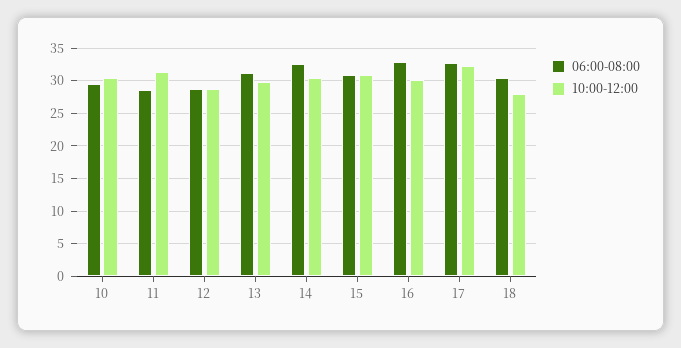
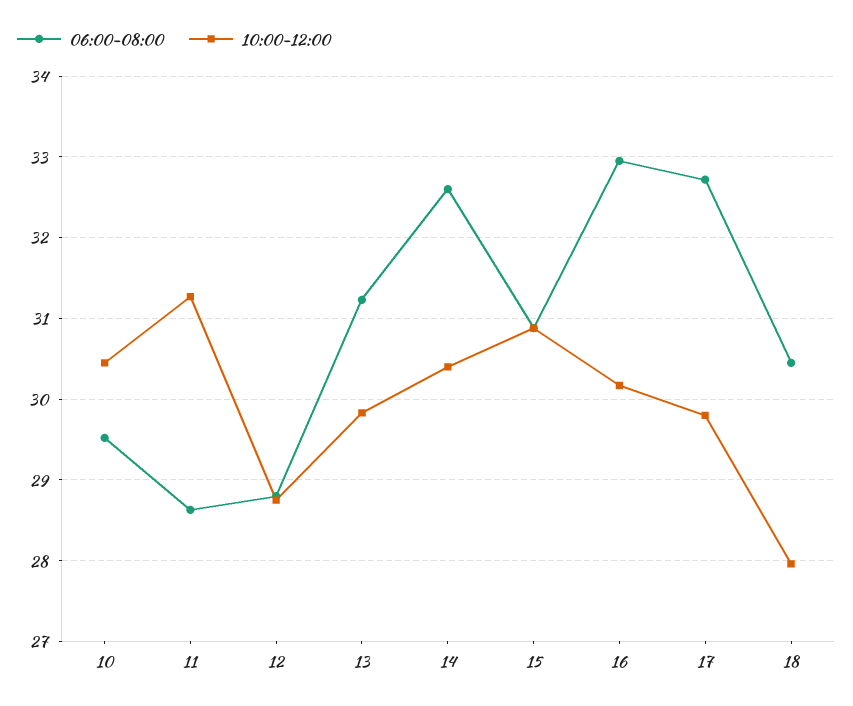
  {
    "06:00-08:00": {
      "10": 29.5,
      "11": 28.6,
      "12": 28.8,
      "13": 31.2,
      "14": 32.6,
      "15": 30.9,
      "16": 33,
      "17": 32.7,
      "18": 30.5
    },
    "10:00-12:00": {
      "10": 30.5,
      "11": 31.3,
      "12": 28.8,
      "13": 29.8,
      "14": 30.4,
      "15": 30.9,
      "16": 30.2,
-     "17": 32,
+     "17": 29.8,
      "18": 28
    }
  }

